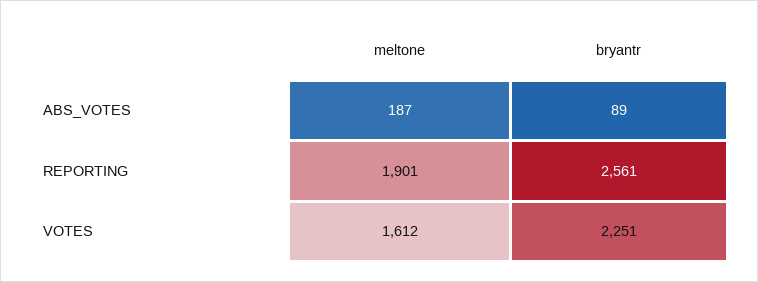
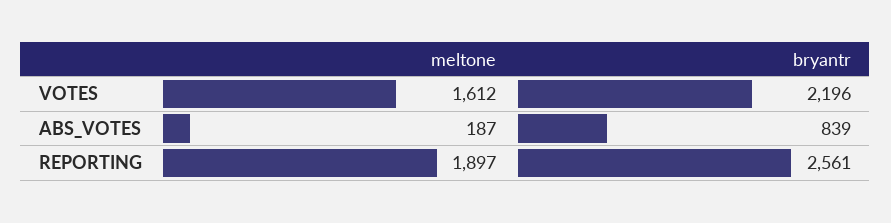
  {
    "meltone": {
      "ABS_VOTES": 187,
-     "REPORTING": 1901,
+     "REPORTING": 1897,
      "VOTES": 1612
    },
    "bryantr": {
-     "ABS_VOTES": 89,
+     "ABS_VOTES": 839,
      "REPORTING": 2561,
-     "VOTES": 2251
+     "VOTES": 2196
    }
  }

